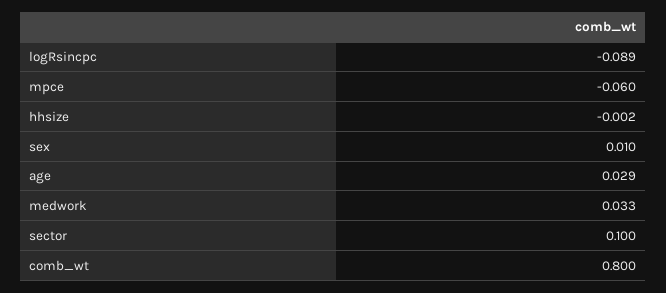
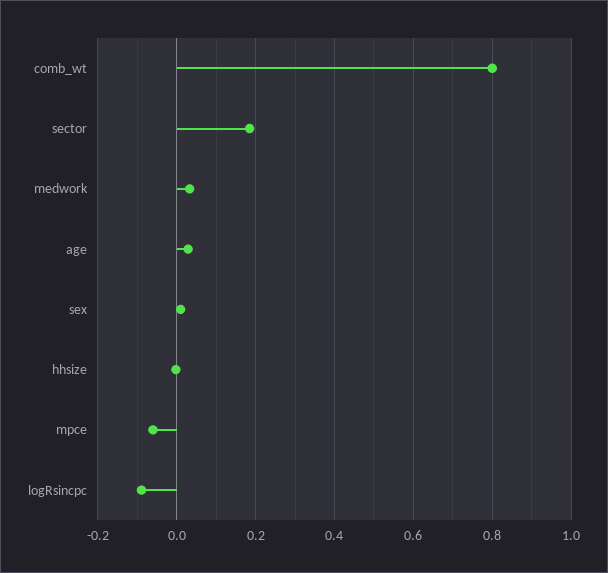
  {
    "logRsincpc": -0.089,
    "mpce": -0.06,
    "hhsize": -0.002,
    "sex": 0.01,
    "age": 0.029,
    "medwork": 0.033,
-   "sector": 0.1,
+   "sector": 0.18,
    "comb_wt": 0.8
  }

